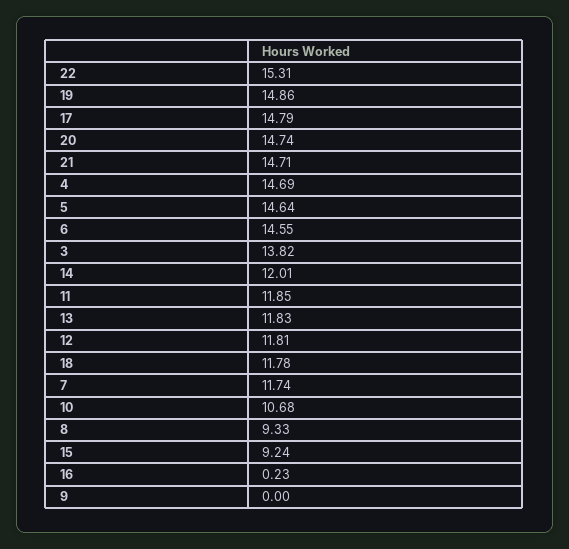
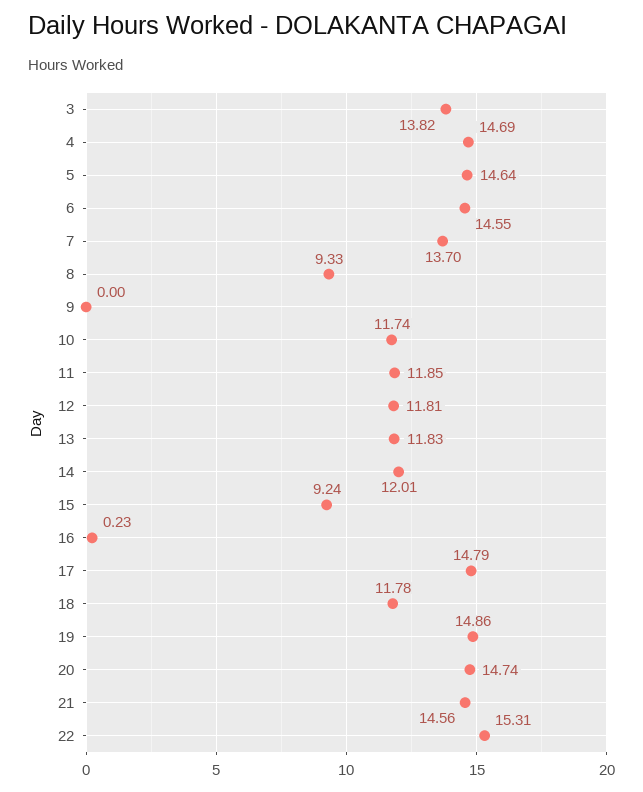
  {
    "22": 15.31,
    "19": 14.86,
    "17": 14.79,
    "20": 14.74,
-   "21": 14.71,
+   "21": 14.56,
    "4": 14.69,
    "5": 14.64,
    "6": 14.55,
    "3": 13.82,
    "14": 12.01,
    "11": 11.85,
    "13": 11.83,
    "12": 11.81,
    "18": 11.78,
-   "7": 11.74,
+   "7": 13.7,
-   "10": 10.68,
+   "10": 11.74,
    "8": 9.33,
    "15": 9.24,
    "16": 0.23,
    "9": 0
  }

